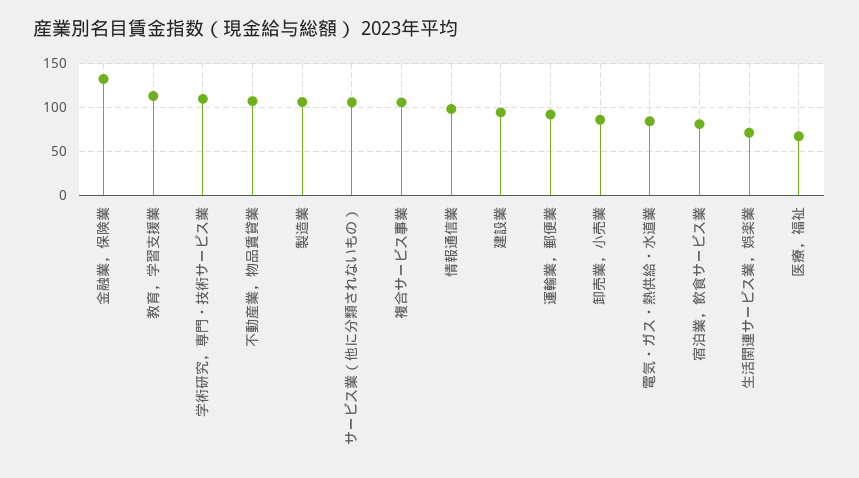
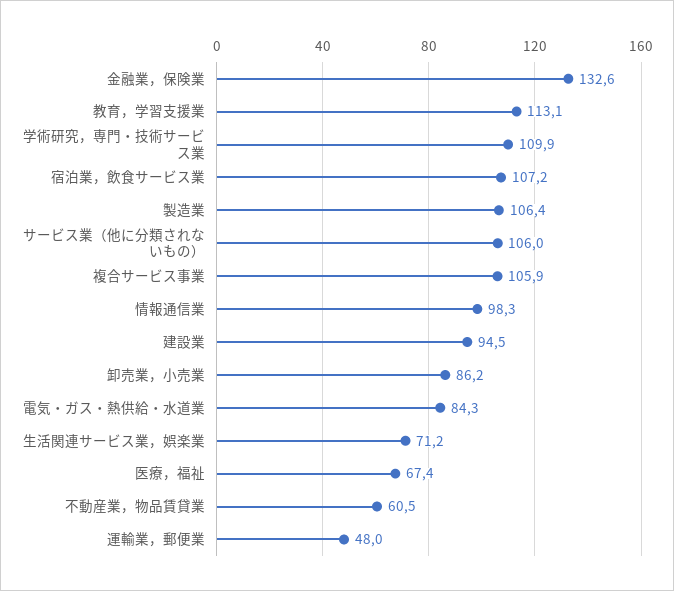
  {
    "金融業，保険業": 132.6,
    "教育，学習支援業": 113.1,
    "学術研究，専門・技術サービス業": 109.9,
-   "不動産業，物品賃貸業": 110,
+   "不動産業，物品賃貸業": 60.5,
    "製造業": 106.4,
    "サービス業（他に分類されないもの）": 106,
    "複合サービス事業": 105.9,
    "情報通信業": 98.3,
    "建設業": 94.5,
-   "運輸業，郵便業": 90,
+   "運輸業，郵便業": 48,
    "卸売業，小売業": 86.2,
    "電気・ガス・熱供給・水道業": 84.3,
-   "宿泊業，飲食サービス業": 80,
+   "宿泊業，飲食サービス業": 107.2,
    "生活関連サービス業，娯楽業": 71.2,
    "医療，福祉": 67.4
  }

